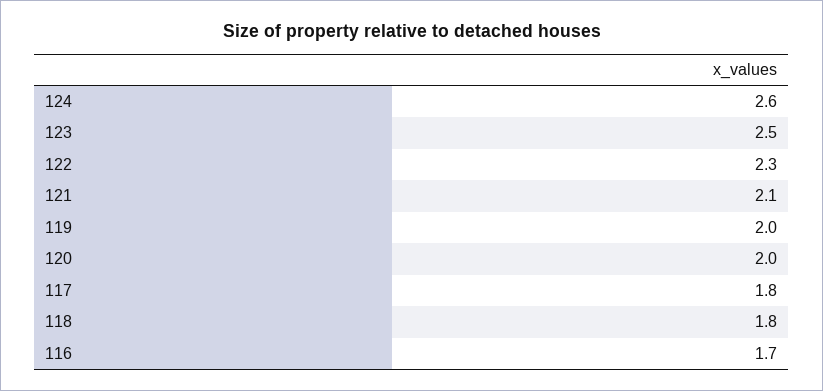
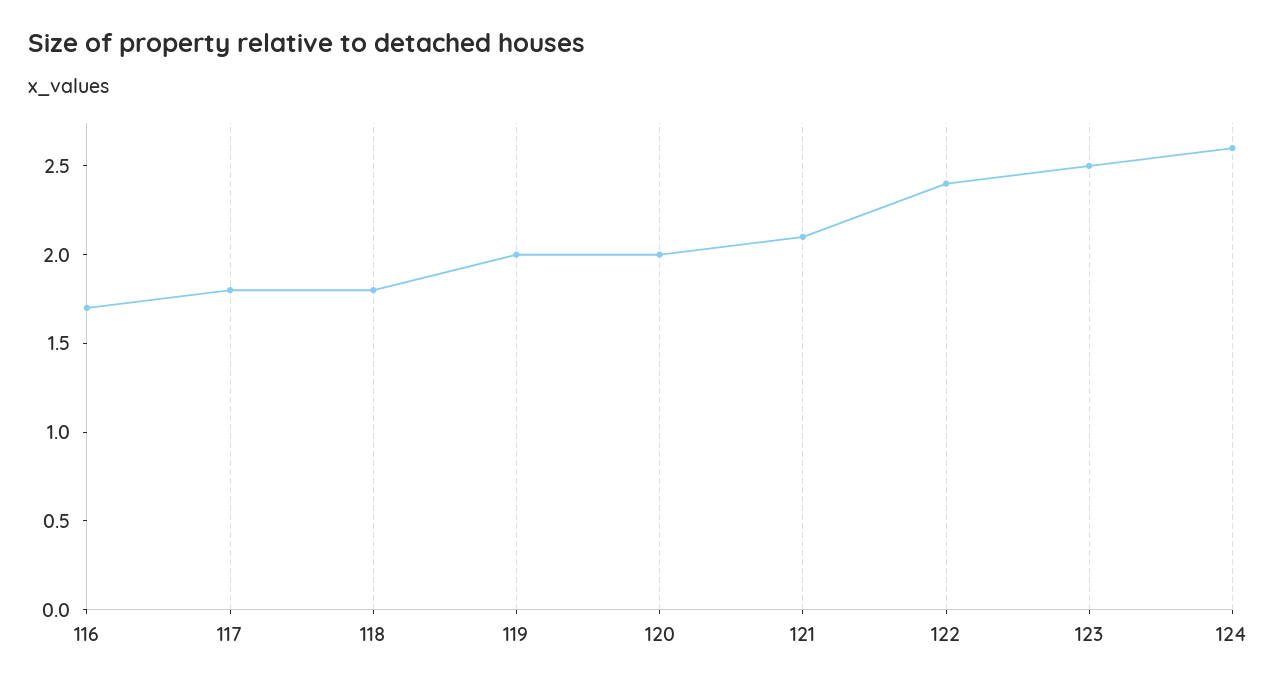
  {
    "124": 2.6,
    "123": 2.5,
-   "122": 2.3,
+   "122": 2.4,
    "121": 2.1,
    "119": 2,
    "120": 2,
    "117": 1.8,
    "118": 1.8,
    "116": 1.7
  }

